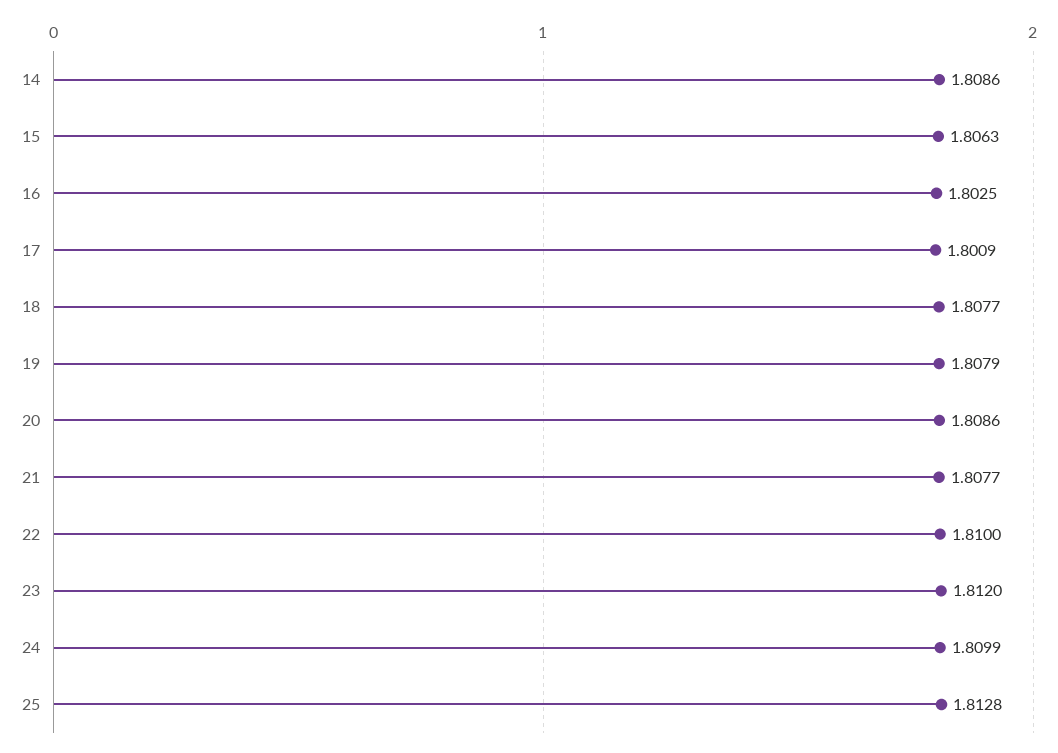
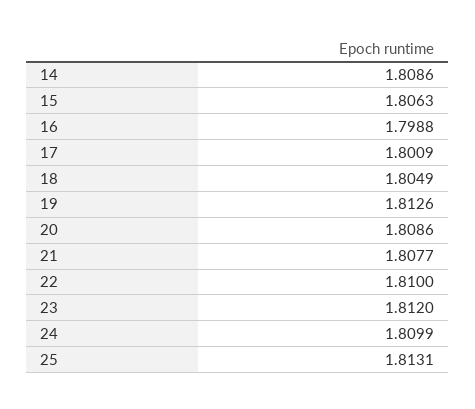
  {
    "14": 1.8086,
    "15": 1.8063,
-   "16": 1.8025,
+   "16": 1.7988,
    "17": 1.8009,
-   "18": 1.8077,
+   "18": 1.8049,
-   "19": 1.8079,
+   "19": 1.8126,
    "20": 1.8086,
    "21": 1.8077,
    "22": 1.81,
    "23": 1.812,
    "24": 1.8099,
-   "25": 1.8128
+   "25": 1.8131
  }

